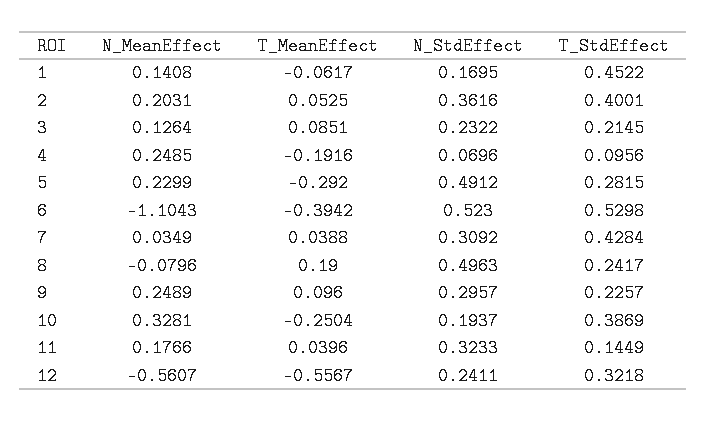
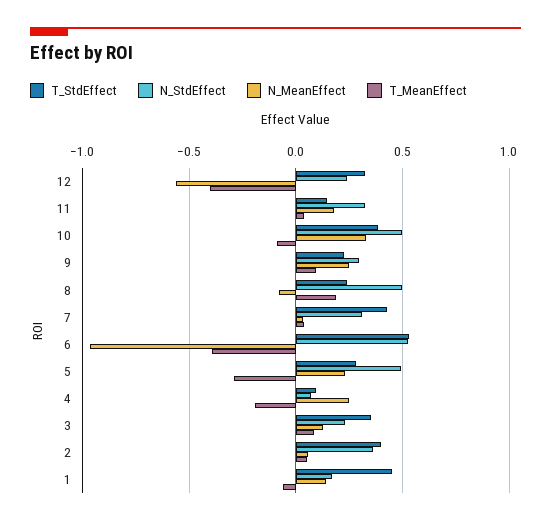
  {
    "N_MeanEffect": {
      "1": 0.1408,
-     "2": 0.2031,
+     "2": 0.05,
      "3": 0.1264,
      "4": 0.2485,
      "5": 0.2299,
-     "6": -1.1043,
+     "6": -0.95,
      "7": 0.0349,
      "8": -0.0796,
      "9": 0.2489,
      "10": 0.3281,
      "11": 0.1766,
      "12": -0.5607
    },
    "T_MeanEffect": {
      "1": -0.0617,
      "2": 0.0525,
      "3": 0.0851,
      "4": -0.1916,
      "5": -0.292,
      "6": -0.3942,
      "7": 0.0388,
      "8": 0.19,
      "9": 0.096,
-     "10": -0.2504,
+     "10": -0.1,
      "11": 0.0396,
-     "12": -0.5567
+     "12": -0.4
    },
    "N_StdEffect": {
      "1": 0.1695,
      "2": 0.3616,
      "3": 0.2322,
      "4": 0.0696,
      "5": 0.4912,
      "6": 0.523,
      "7": 0.3092,
      "8": 0.4963,
      "9": 0.2957,
-     "10": 0.1937,
+     "10": 0.5,
      "11": 0.3233,
      "12": 0.2411
    },
    "T_StdEffect": {
      "1": 0.4522,
      "2": 0.4001,
-     "3": 0.2145,
+     "3": 0.35,
      "4": 0.0956,
      "5": 0.2815,
      "6": 0.5298,
      "7": 0.4284,
      "8": 0.2417,
      "9": 0.2257,
      "10": 0.3869,
      "11": 0.1449,
      "12": 0.3218
    }
  }

